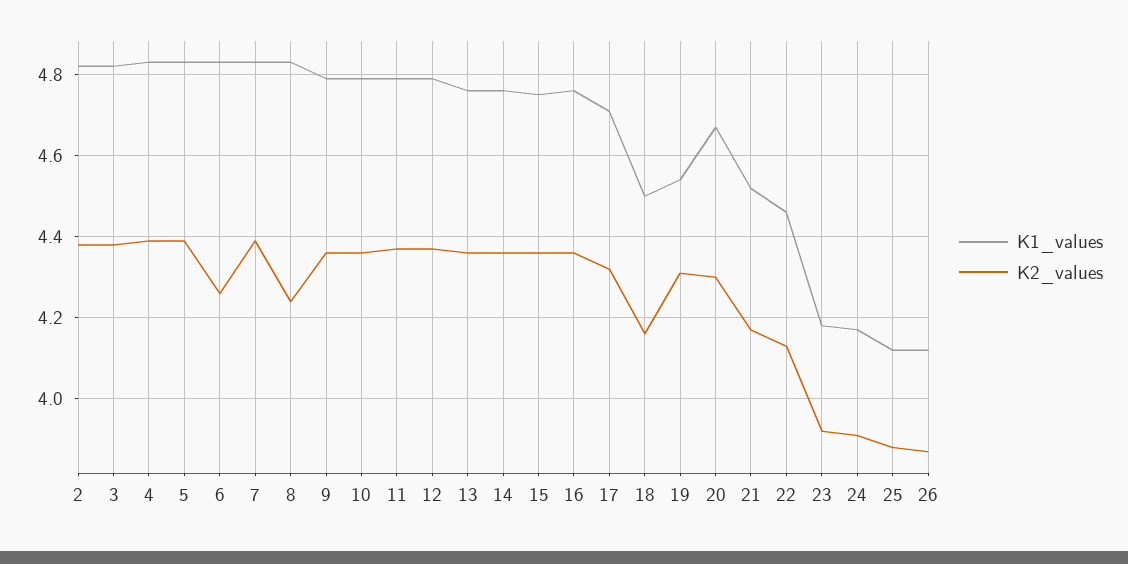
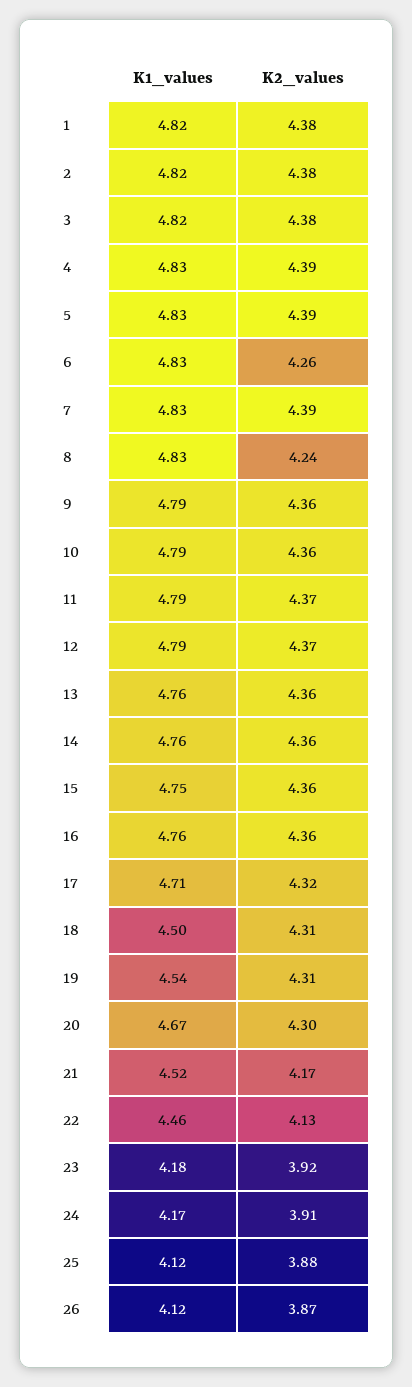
  {
    "K1_values": {
      "2": 4.82,
      "3": 4.82,
      "4": 4.83,
      "5": 4.83,
      "6": 4.83,
      "7": 4.83,
      "8": 4.83,
      "9": 4.79,
      "10": 4.79,
      "11": 4.79,
      "12": 4.79,
      "13": 4.76,
      "14": 4.76,
      "15": 4.75,
      "16": 4.76,
      "17": 4.71,
      "18": 4.5,
      "19": 4.54,
      "20": 4.67,
      "21": 4.52,
      "22": 4.46,
      "23": 4.18,
      "24": 4.17,
      "25": 4.12,
-     "26": 4.12
+     "26": 4.12,
+     "1": 4.82
    },
    "K2_values": {
      "2": 4.38,
      "3": 4.38,
      "4": 4.39,
      "5": 4.39,
      "6": 4.26,
      "7": 4.39,
      "8": 4.24,
      "9": 4.36,
      "10": 4.36,
      "11": 4.37,
      "12": 4.37,
      "13": 4.36,
      "14": 4.36,
      "15": 4.36,
      "16": 4.36,
      "17": 4.32,
-     "18": 4.15,
+     "18": 4.31,
      "19": 4.31,
      "20": 4.3,
      "21": 4.17,
      "22": 4.13,
      "23": 3.92,
      "24": 3.91,
      "25": 3.88,
-     "26": 3.87
+     "26": 3.87,
+     "1": 4.38
    }
  }

